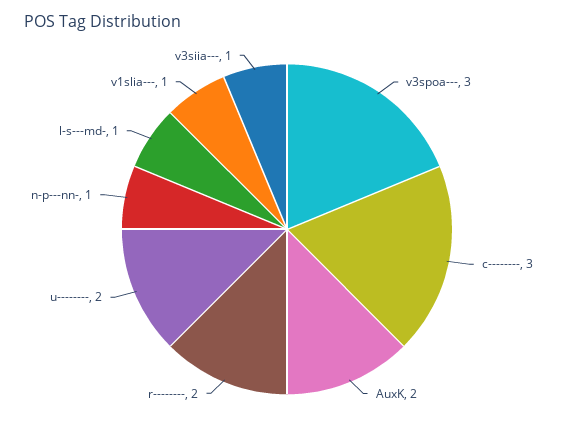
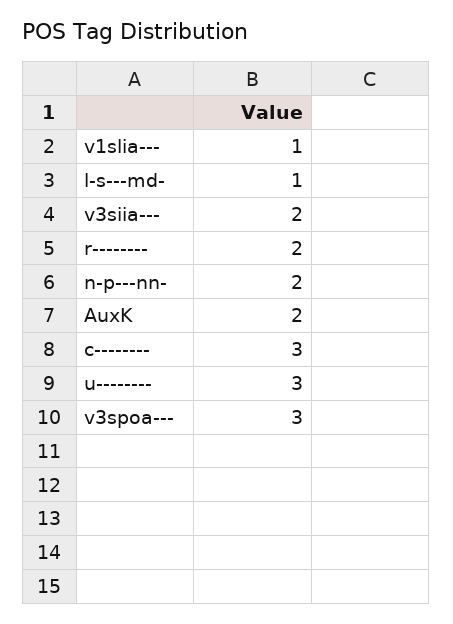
  {
    "v3spoa---": 3,
    "c--------": 3,
    "AuxK": 2,
    "r--------": 2,
-   "u--------": 2,
+   "u--------": 3,
-   "n-p---nn-": 1,
+   "n-p---nn-": 2,
    "l-s---md-": 1,
    "v1slia---": 1,
-   "v3siia---": 1
+   "v3siia---": 2
  }

